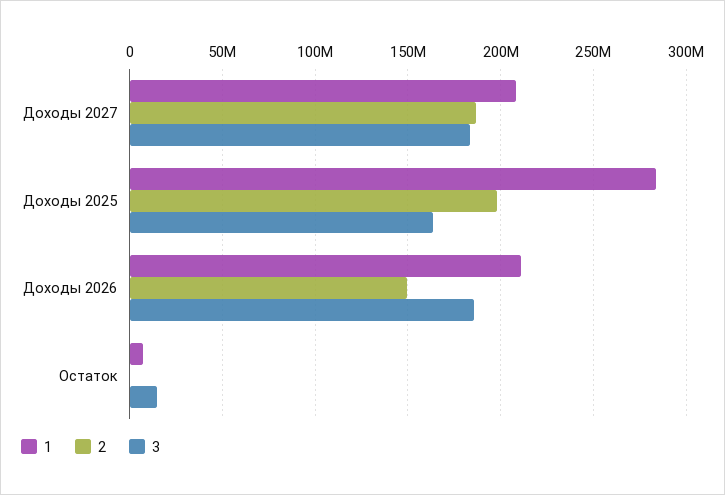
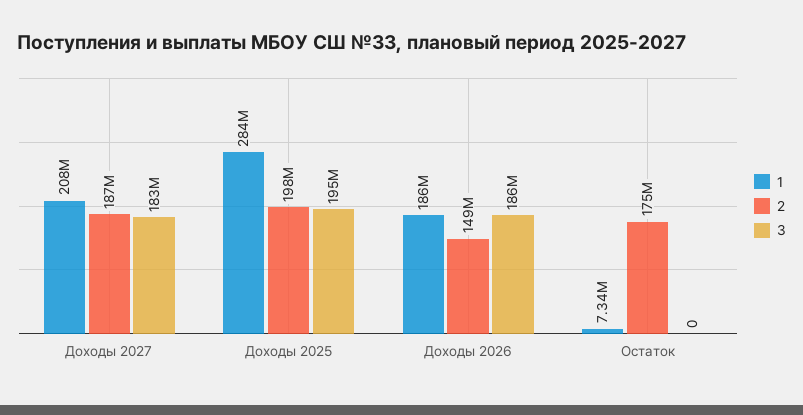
  {
    "1": {
      "Доходы 2027": 208000000,
      "Доходы 2025": 284000000,
-     "Доходы 2026": 210000000,
+     "Доходы 2026": 186000000,
      "Остаток": 7340000
    },
    "2": {
      "Доходы 2027": 187000000,
      "Доходы 2025": 198000000,
      "Доходы 2026": 149000000,
-     "Остаток": 0
+     "Остаток": 175000000
    },
    "3": {
      "Доходы 2027": 183000000,
-     "Доходы 2025": 165000000,
+     "Доходы 2025": 195000000,
      "Доходы 2026": 186000000,
-     "Остаток": 15000000
+     "Остаток": 0
    }
  }

